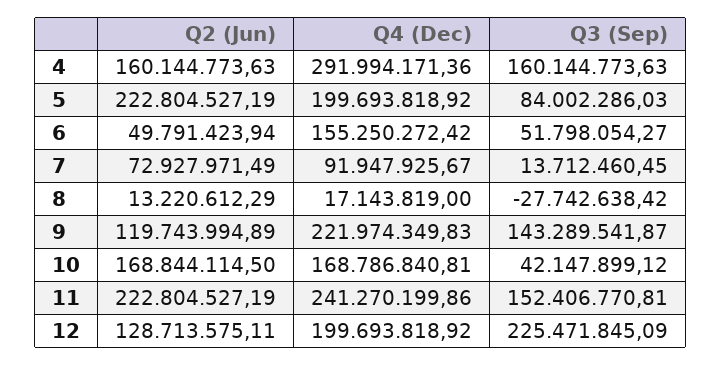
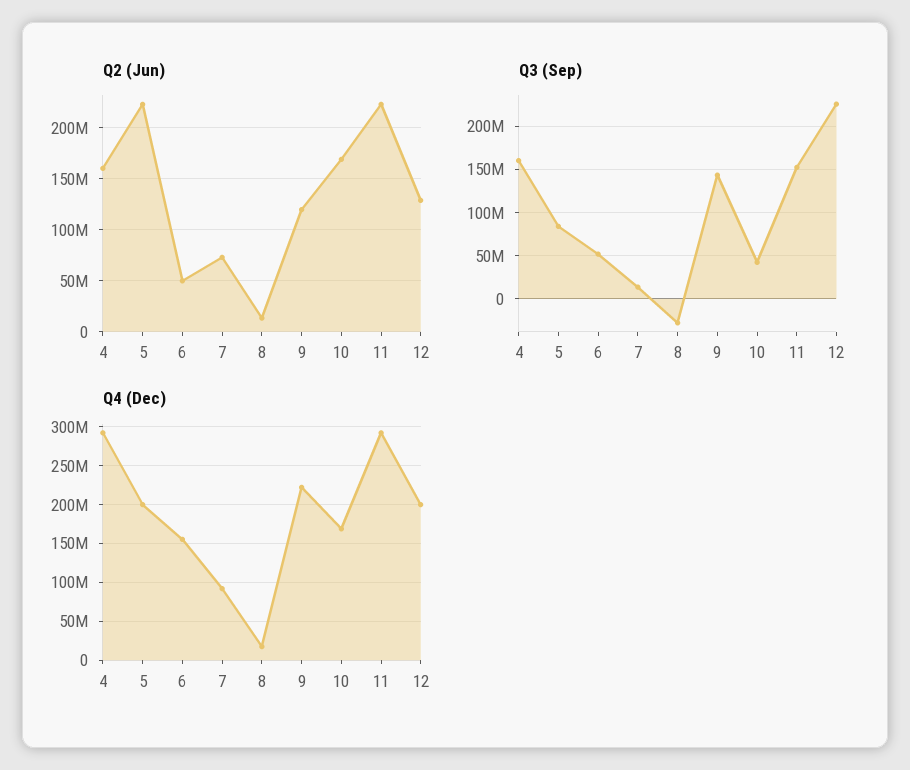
  {
    "Q2 (Jun)": {
      "4": 160144773.63,
      "5": 222804527.19,
      "6": 49791423.94,
      "7": 72927971.49,
      "8": 13220612.29,
      "9": 119743994.89,
      "10": 168844114.5,
      "11": 222804527.19,
      "12": 128713575.11
    },
    "Q4 (Dec)": {
      "4": 291994171.36,
      "5": 199693818.92,
      "6": 155250272.42,
      "7": 91947925.67,
      "8": 17143819,
      "9": 221974349.83,
      "10": 168786840.81,
-     "11": 241270199.86,
+     "11": 290000000,
      "12": 199693818.92
    },
    "Q3 (Sep)": {
      "4": 160144773.63,
      "5": 84002286.03,
      "6": 51798054.27,
      "7": 13712460.45,
      "8": -27742638.42,
      "9": 143289541.87,
      "10": 42147899.12,
      "11": 152406770.81,
      "12": 225471845.09
    }
  }

